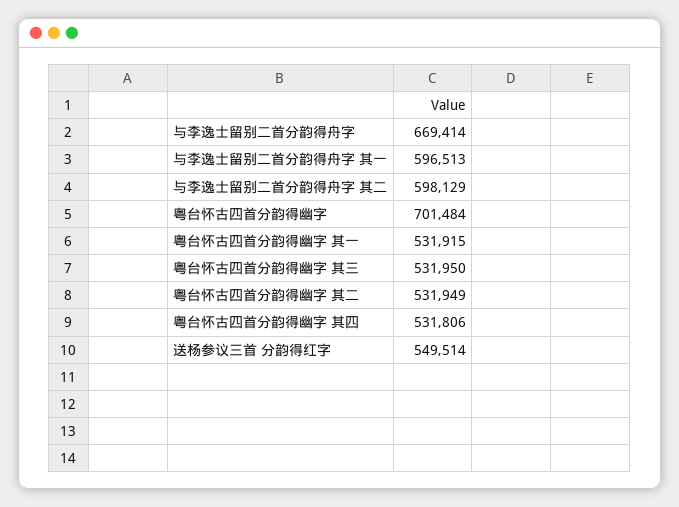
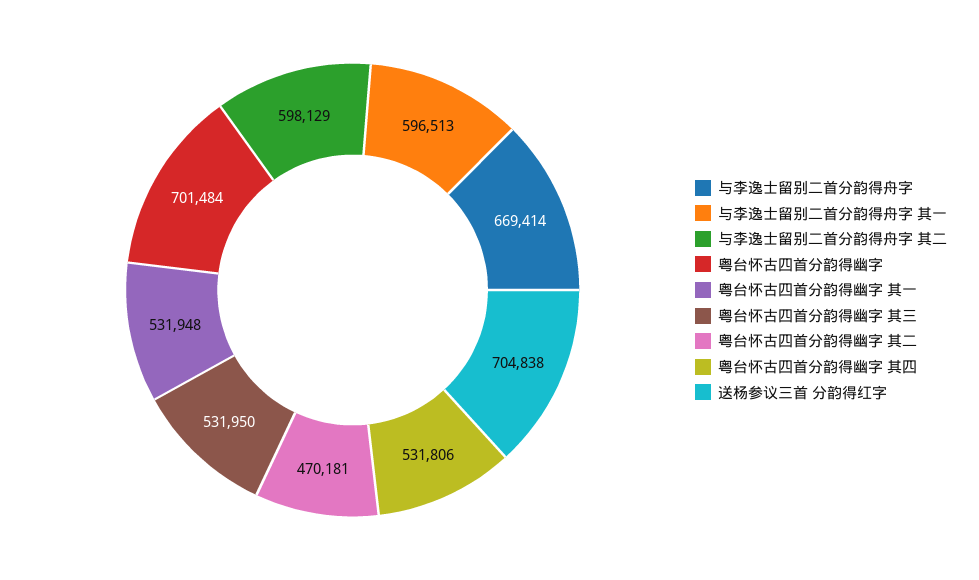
  {
    "与李逸士留别二首分韵得舟字": 669414,
    "与李逸士留别二首分韵得舟字 其一": 596513,
    "与李逸士留别二首分韵得舟字 其二": 598129,
    "粤台怀古四首分韵得幽字": 701484,
-   "粤台怀古四首分韵得幽字 其一": 531915,
+   "粤台怀古四首分韵得幽字 其一": 531948,
    "粤台怀古四首分韵得幽字 其三": 531950,
-   "粤台怀古四首分韵得幽字 其二": 531949,
+   "粤台怀古四首分韵得幽字 其二": 470181,
    "粤台怀古四首分韵得幽字 其四": 531806,
-   "送杨参议三首 分韵得红字": 549514
+   "送杨参议三首 分韵得红字": 704838
  }

